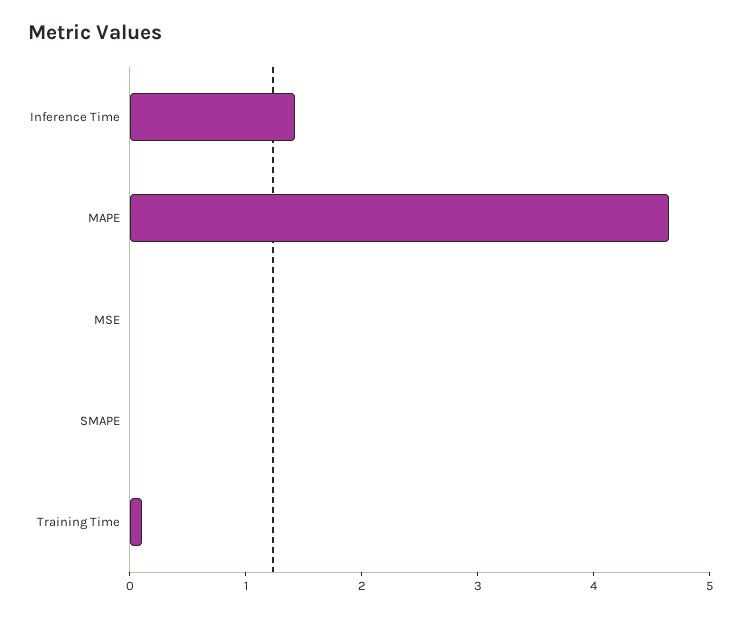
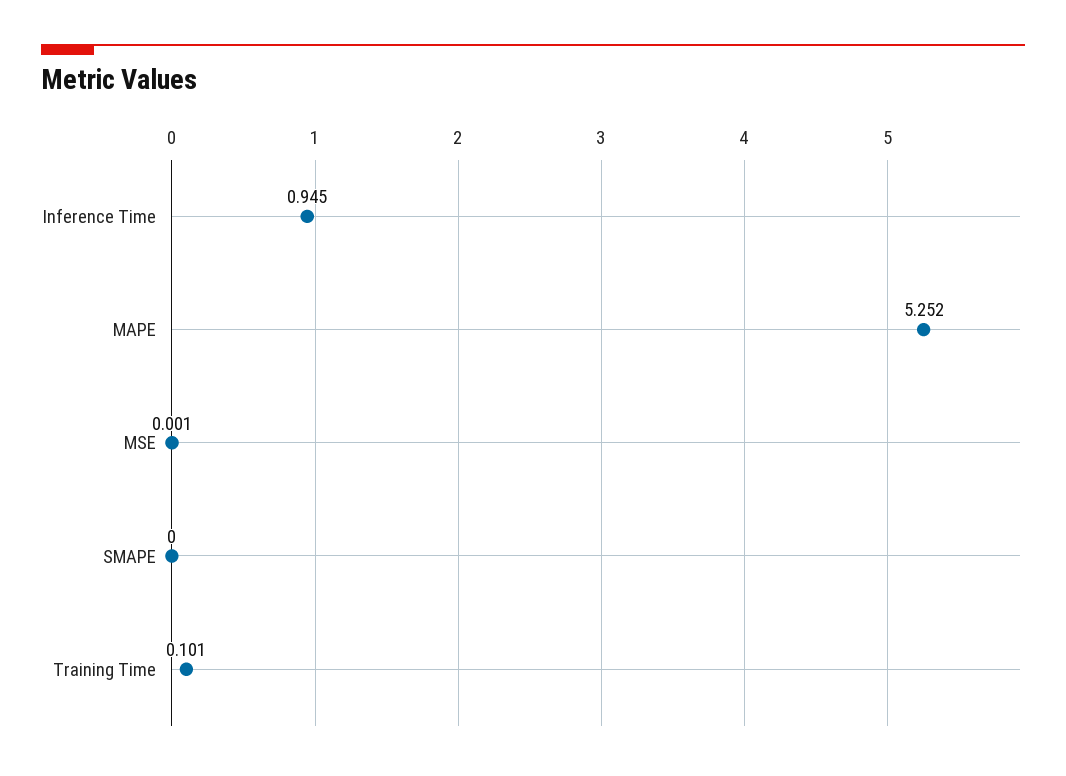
  {
-   "Inference Time": 1.4,
+   "Inference Time": 0.945,
-   "MAPE": 4.6,
+   "MAPE": 5.252,
    "MSE": 0.001,
    "SMAPE": 0,
    "Training Time": 0.101
  }

